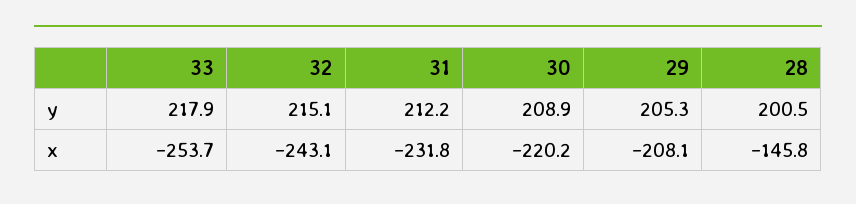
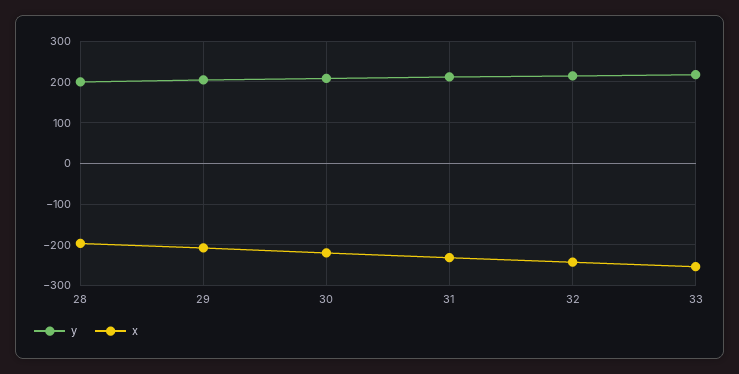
  {
    "y": {
      "33": 217.9,
      "32": 215.1,
      "31": 212.2,
      "30": 208.9,
      "29": 205.3,
      "28": 200.5
    },
    "x": {
      "33": -253.7,
      "32": -243.1,
      "31": -231.8,
      "30": -220.2,
      "29": -208.1,
-     "28": -145.8
+     "28": -200
    }
  }

